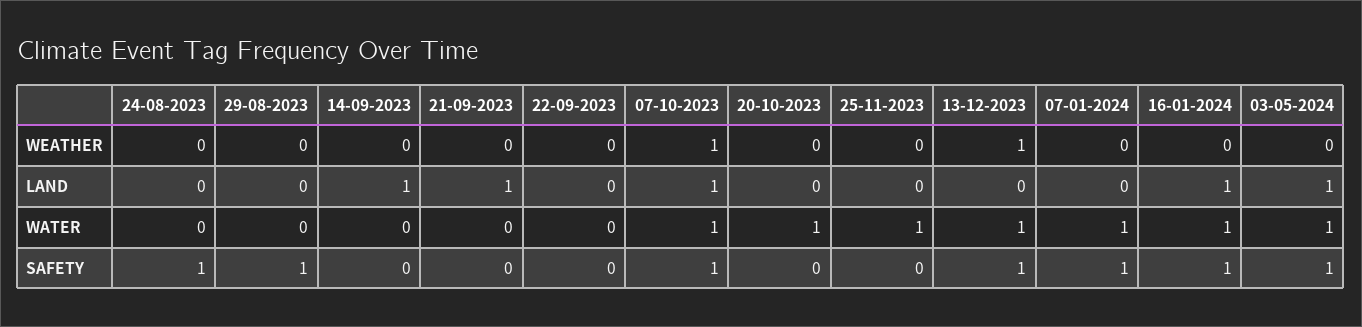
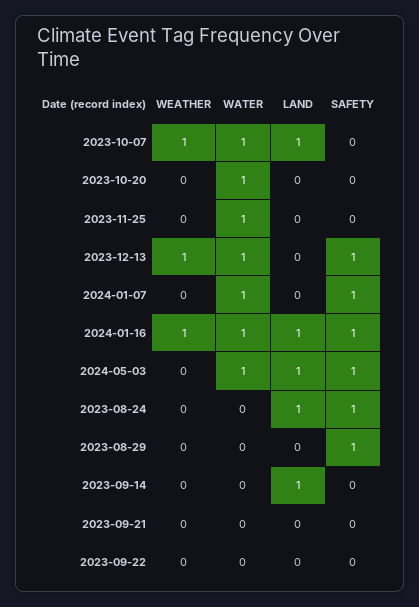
  {
    "24-08-2023": {
      "WEATHER": 0,
-     "LAND": 0,
+     "LAND": 1,
      "WATER": 0,
      "SAFETY": 1
    },
    "29-08-2023": {
      "WEATHER": 0,
      "LAND": 0,
      "WATER": 0,
      "SAFETY": 1
    },
    "14-09-2023": {
      "WEATHER": 0,
      "LAND": 1,
      "WATER": 0,
      "SAFETY": 0
    },
    "21-09-2023": {
      "WEATHER": 0,
-     "LAND": 1,
+     "LAND": 0,
      "WATER": 0,
      "SAFETY": 0
    },
    "22-09-2023": {
      "WEATHER": 0,
      "LAND": 0,
      "WATER": 0,
      "SAFETY": 0
    },
    "07-10-2023": {
      "WEATHER": 1,
      "LAND": 1,
      "WATER": 1,
-     "SAFETY": 1
+     "SAFETY": 0
    },
    "20-10-2023": {
      "WEATHER": 0,
      "LAND": 0,
      "WATER": 1,
      "SAFETY": 0
    },
    "25-11-2023": {
      "WEATHER": 0,
      "LAND": 0,
      "WATER": 1,
      "SAFETY": 0
    },
    "13-12-2023": {
      "WEATHER": 1,
      "LAND": 0,
      "WATER": 1,
      "SAFETY": 1
    },
    "07-01-2024": {
      "WEATHER": 0,
      "LAND": 0,
      "WATER": 1,
      "SAFETY": 1
    },
    "16-01-2024": {
-     "WEATHER": 0,
+     "WEATHER": 1,
      "LAND": 1,
      "WATER": 1,
      "SAFETY": 1
    },
    "03-05-2024": {
      "WEATHER": 0,
      "LAND": 1,
      "WATER": 1,
      "SAFETY": 1
    }
  }

